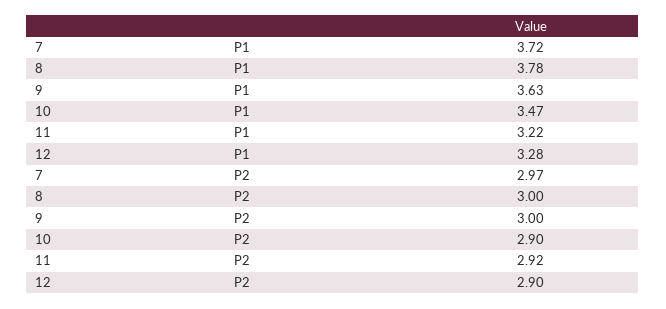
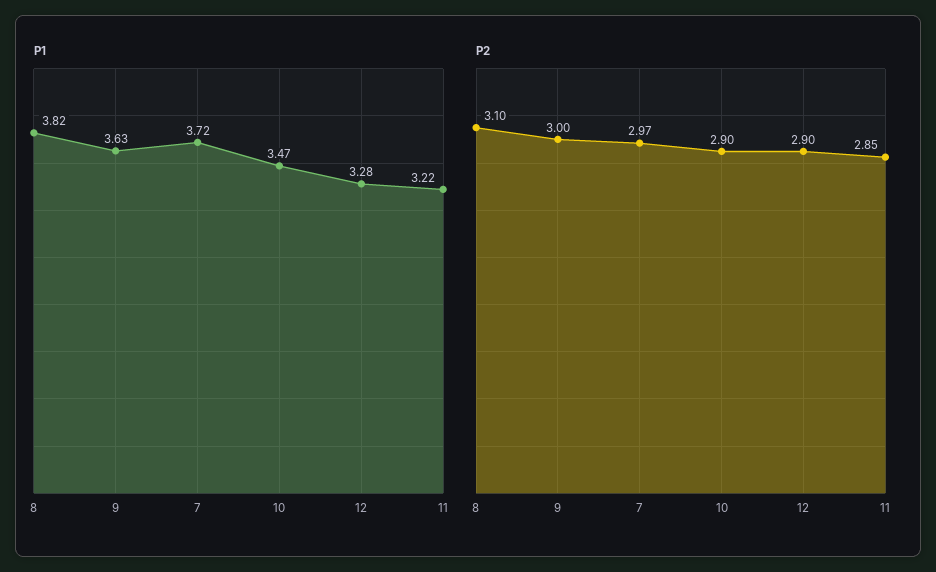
  {
    "P1": {
      "7": 3.72,
-     "8": 3.78,
+     "8": 3.82,
      "9": 3.63,
      "10": 3.47,
      "11": 3.22,
      "12": 3.28
    },
    "P2": {
      "7": 2.97,
-     "8": 3,
+     "8": 3.1,
      "9": 3,
      "10": 2.9,
-     "11": 2.92,
+     "11": 2.85,
      "12": 2.9
    }
  }

